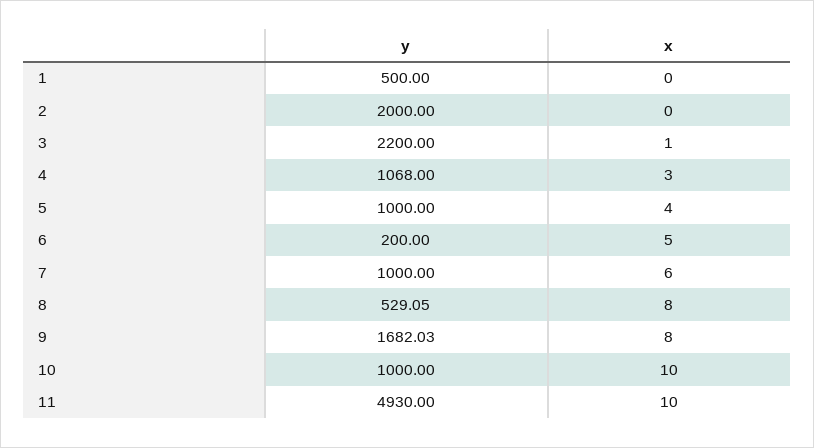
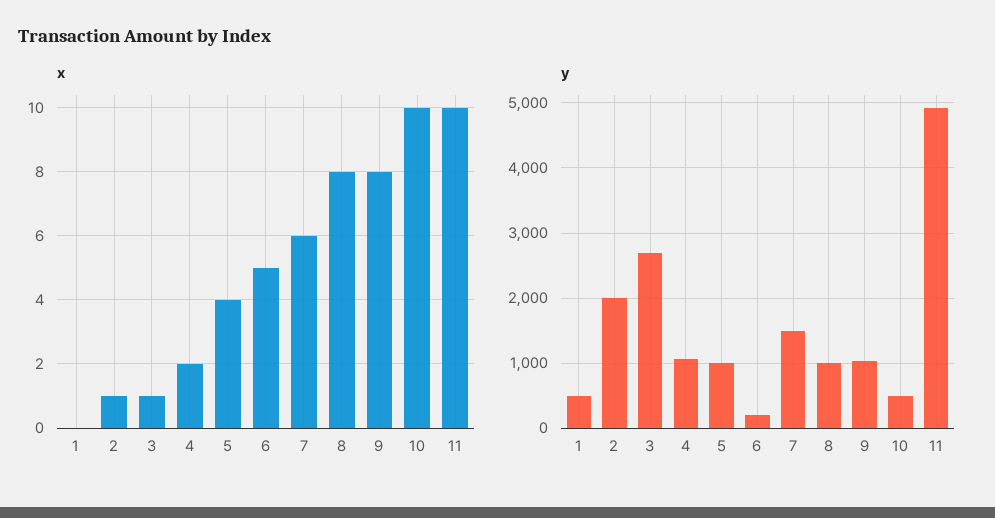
  {
    "y": {
      "1": 500,
      "2": 2000,
-     "3": 2200,
+     "3": 2700,
      "4": 1068,
      "5": 1000,
      "6": 200,
-     "7": 1000,
+     "7": 1500,
-     "8": 529.05,
+     "8": 1000,
-     "9": 1682.03,
+     "9": 1000,
-     "10": 1000,
+     "10": 500,
      "11": 4930
    },
    "x": {
      "1": 0,
-     "2": 0,
+     "2": 1,
      "3": 1,
-     "4": 3,
+     "4": 2,
      "5": 4,
      "6": 5,
      "7": 6,
      "8": 8,
      "9": 8,
      "10": 10,
      "11": 10
    }
  }

